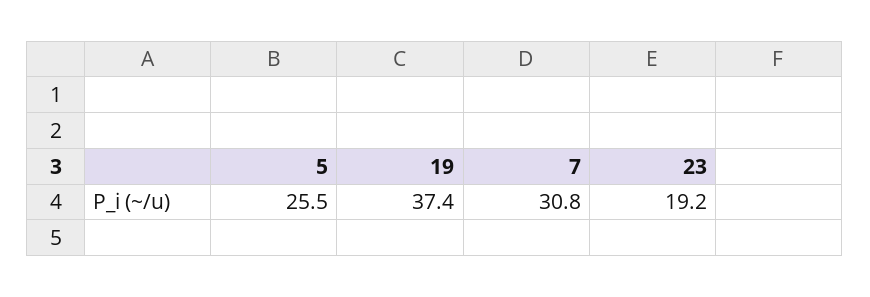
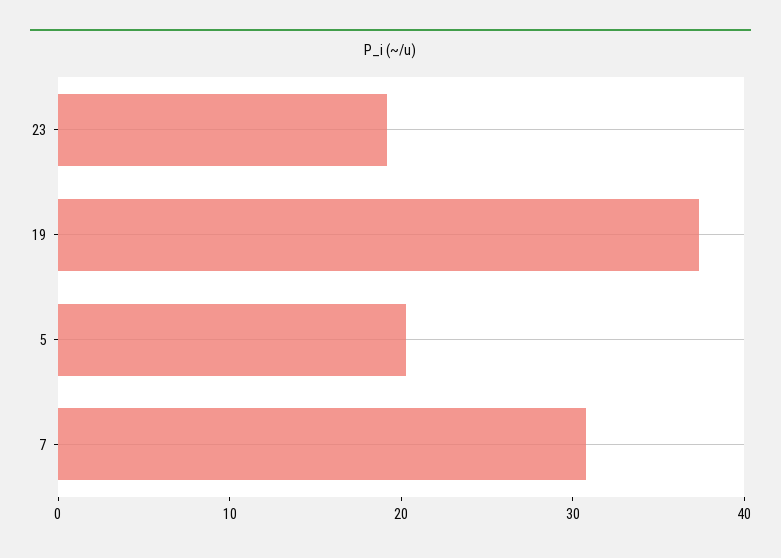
  {
-   "5": 25.5,
+   "5": 20,
    "19": 37.4,
    "7": 30.8,
    "23": 19.2
  }

